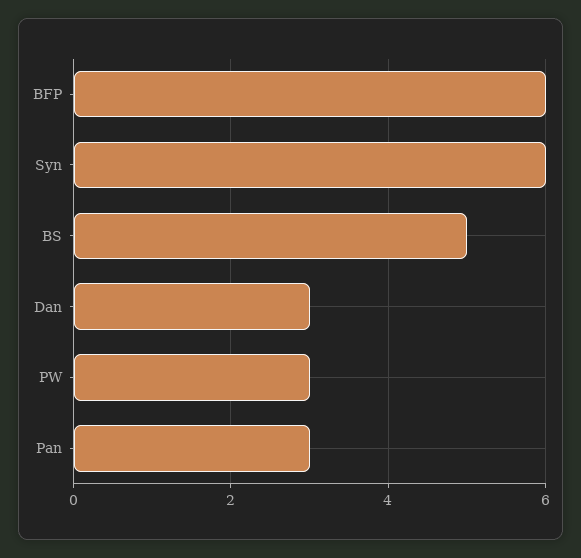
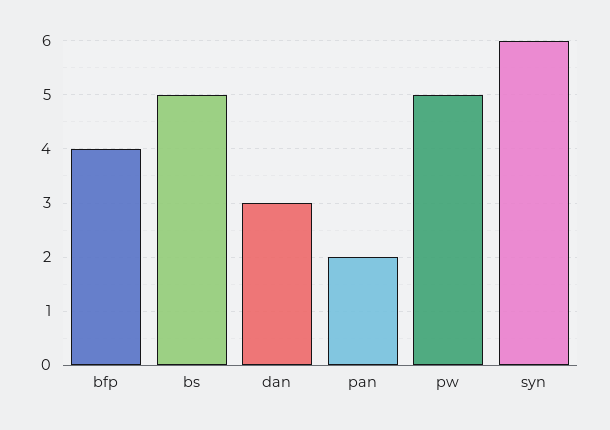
  {
-   "BFP": 6,
+   "BFP": 4,
    "Syn": 6,
    "BS": 5,
    "Dan": 3,
-   "PW": 3,
+   "PW": 5,
-   "Pan": 3
+   "Pan": 2
  }

